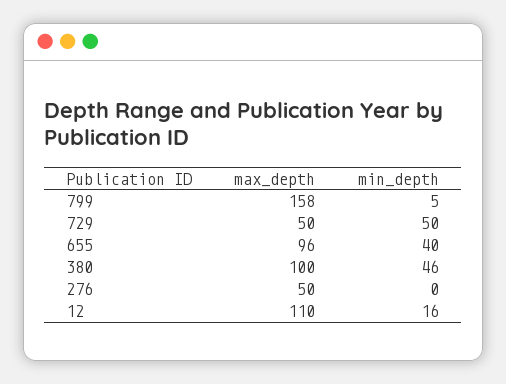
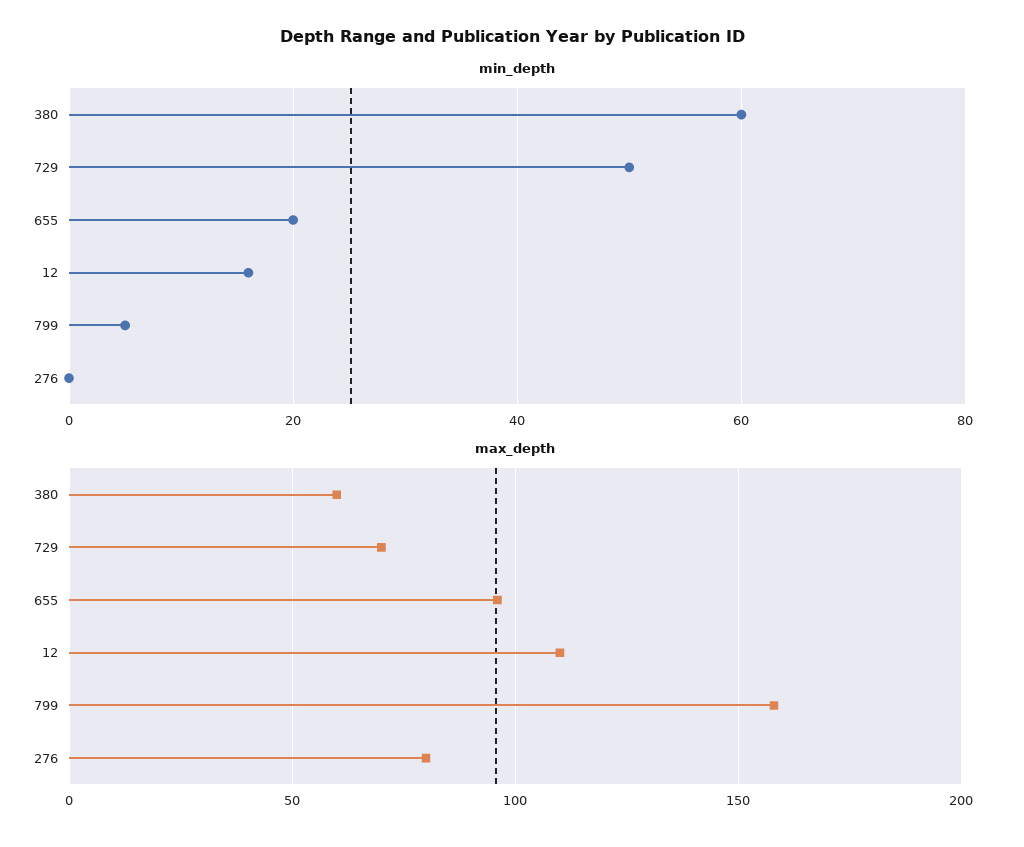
  {
    "max_depth": {
      "799": 158,
-     "729": 50,
+     "729": 70,
      "655": 96,
-     "380": 100,
+     "380": 60,
-     "276": 50,
+     "276": 80,
      "12": 110
    },
    "min_depth": {
      "799": 5,
      "729": 50,
-     "655": 40,
+     "655": 20,
-     "380": 46,
+     "380": 60,
      "276": 0,
      "12": 16
    }
  }

